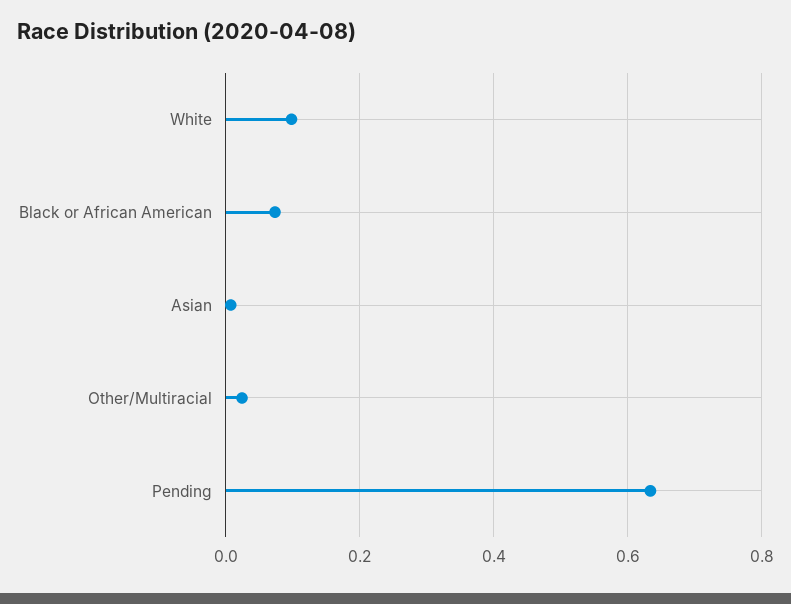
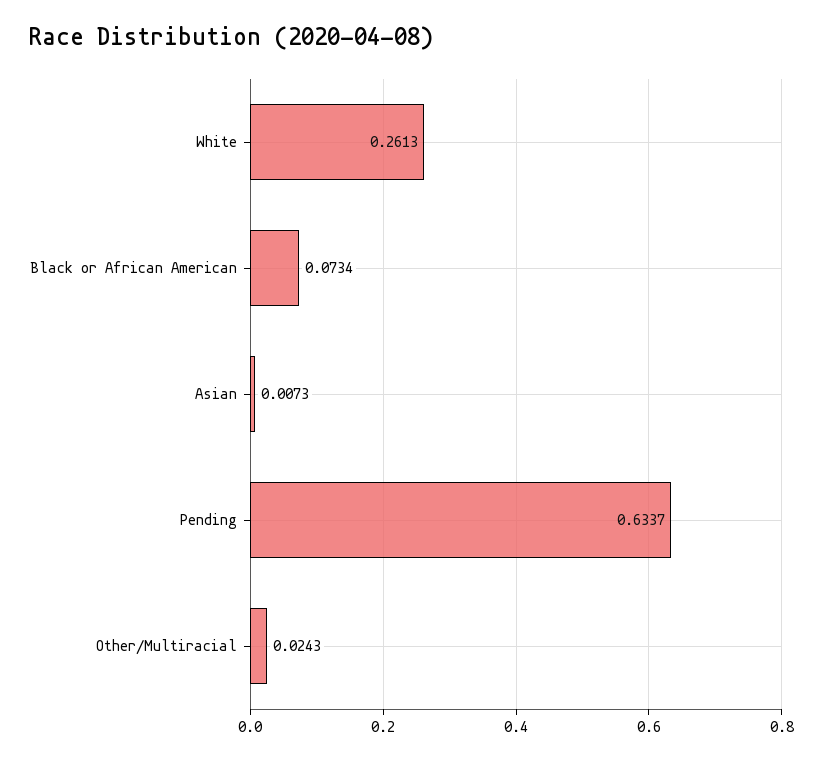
  {
-   "White": 0.1,
+   "White": 0.2613,
    "Black or African American": 0.0734,
    "Asian": 0.0073,
    "Other/Multiracial": 0.0243,
    "Pending": 0.6337
  }

